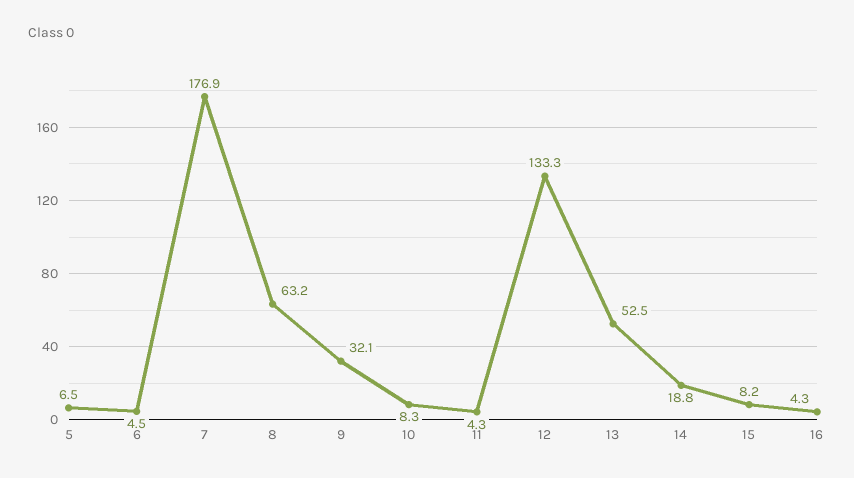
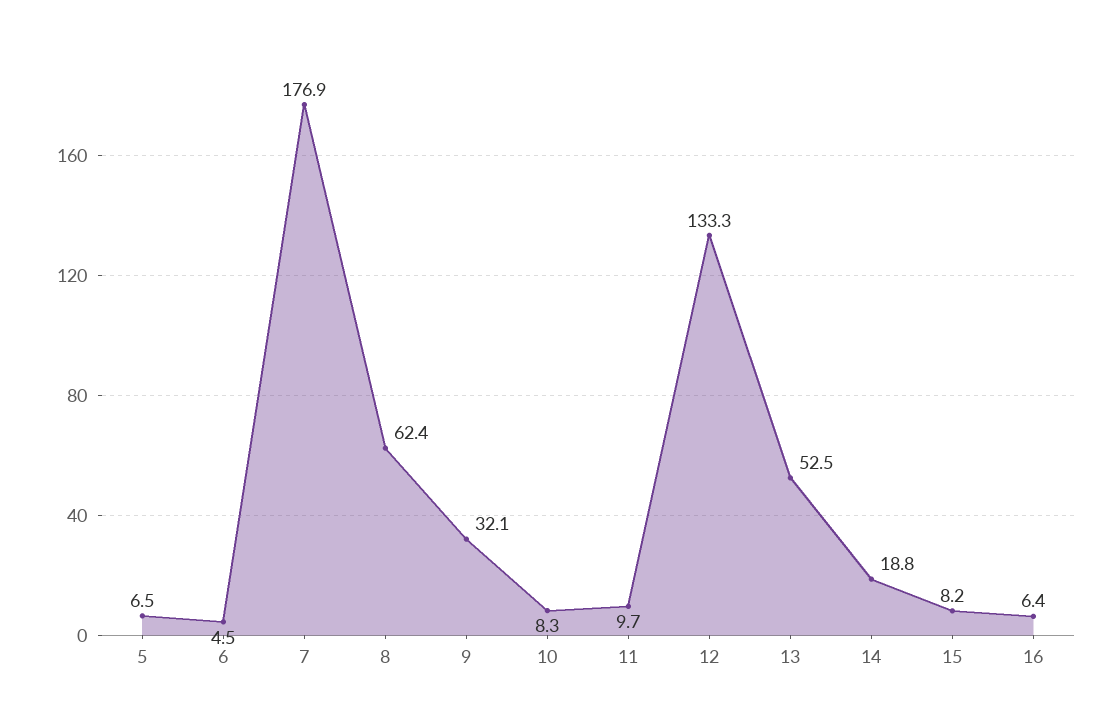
  {
    "5": 6.5,
    "6": 4.5,
    "7": 176.9,
-   "8": 63.2,
+   "8": 62.4,
    "9": 32.1,
    "10": 8.3,
-   "11": 4.3,
+   "11": 9.7,
    "12": 133.3,
    "13": 52.5,
    "14": 18.8,
    "15": 8.2,
-   "16": 4.3
+   "16": 6.4
  }

